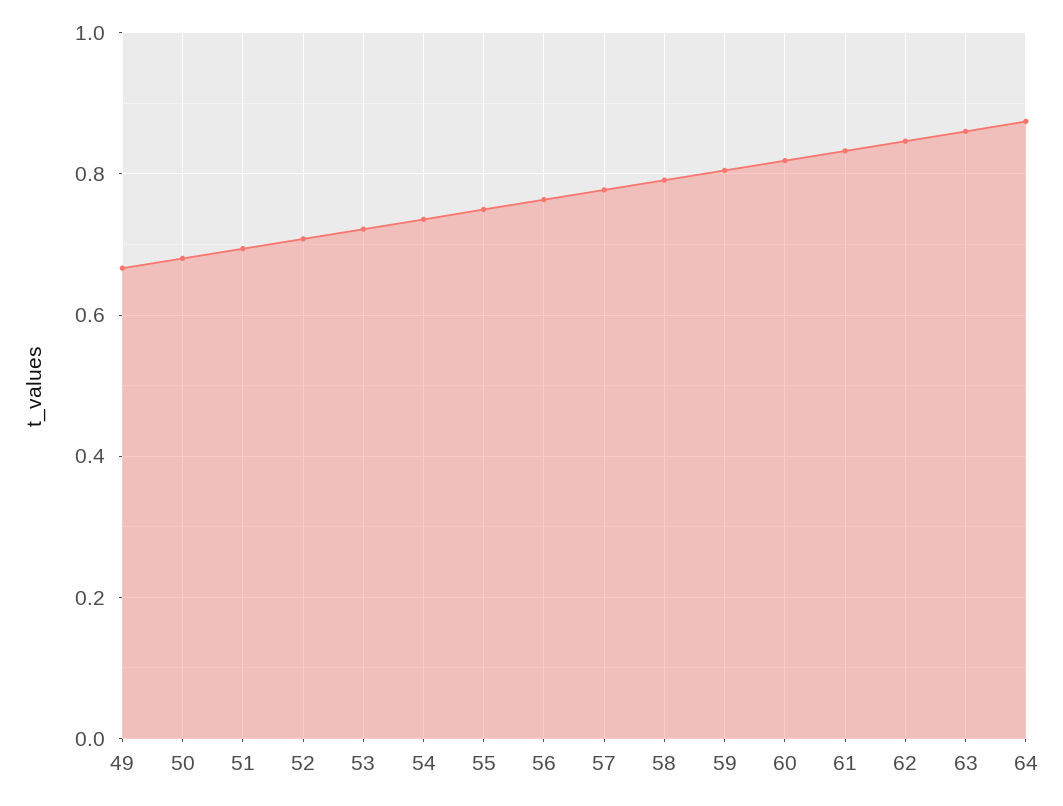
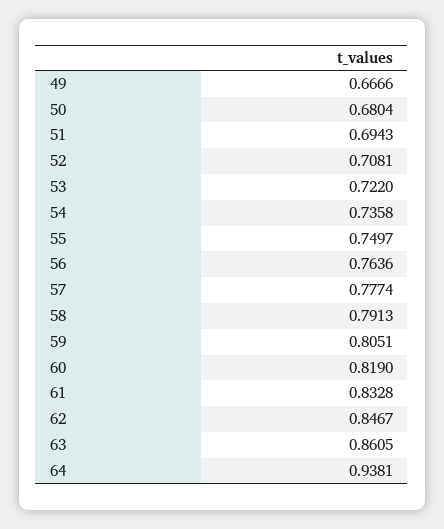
  {
    "49": 0.6666,
    "50": 0.6804,
    "51": 0.6943,
    "52": 0.7081,
    "53": 0.722,
    "54": 0.7358,
    "55": 0.7497,
    "56": 0.7636,
    "57": 0.7774,
    "58": 0.7913,
    "59": 0.8051,
    "60": 0.819,
    "61": 0.8328,
    "62": 0.8467,
    "63": 0.8605,
-   "64": 0.88
+   "64": 0.9381
  }

